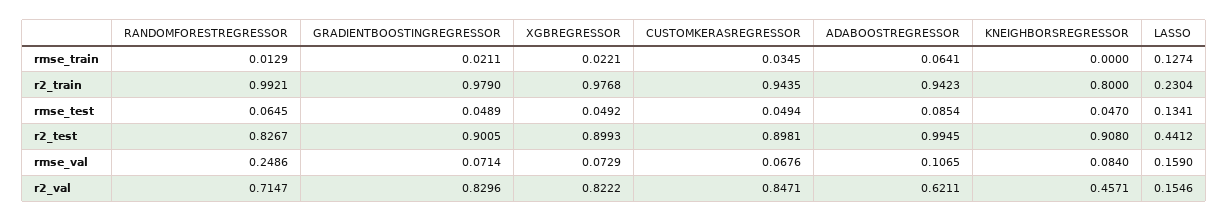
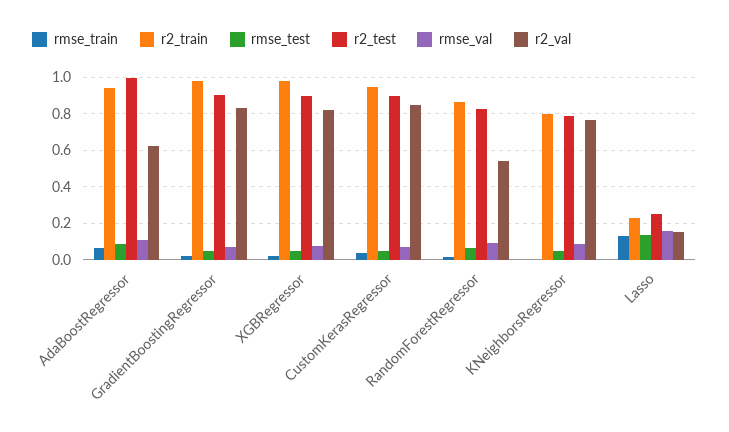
  {
    "rmse_train": {
      "RANDOMFORESTREGRESSOR": 0.0129,
      "GRADIENTBOOSTINGREGRESSOR": 0.0211,
      "XGBREGRESSOR": 0.0221,
      "CUSTOMKERASREGRESSOR": 0.0345,
      "ADABOOSTREGRESSOR": 0.0641,
      "KNEIGHBORSREGRESSOR": 0,
      "LASSO": 0.1274
    },
    "r2_train": {
-     "RANDOMFORESTREGRESSOR": 0.9921,
+     "RANDOMFORESTREGRESSOR": 0.85,
      "GRADIENTBOOSTINGREGRESSOR": 0.979,
      "XGBREGRESSOR": 0.9768,
      "CUSTOMKERASREGRESSOR": 0.9435,
      "ADABOOSTREGRESSOR": 0.9423,
      "KNEIGHBORSREGRESSOR": 0.8,
      "LASSO": 0.2304
    },
    "rmse_test": {
      "RANDOMFORESTREGRESSOR": 0.0645,
      "GRADIENTBOOSTINGREGRESSOR": 0.0489,
      "XGBREGRESSOR": 0.0492,
      "CUSTOMKERASREGRESSOR": 0.0494,
      "ADABOOSTREGRESSOR": 0.0854,
      "KNEIGHBORSREGRESSOR": 0.047,
      "LASSO": 0.1341
    },
    "r2_test": {
      "RANDOMFORESTREGRESSOR": 0.8267,
      "GRADIENTBOOSTINGREGRESSOR": 0.9005,
      "XGBREGRESSOR": 0.8993,
      "CUSTOMKERASREGRESSOR": 0.8981,
      "ADABOOSTREGRESSOR": 0.9945,
-     "KNEIGHBORSREGRESSOR": 0.908,
+     "KNEIGHBORSREGRESSOR": 0.8,
-     "LASSO": 0.4412
+     "LASSO": 0.25
    },
    "rmse_val": {
-     "RANDOMFORESTREGRESSOR": 0.2486,
+     "RANDOMFORESTREGRESSOR": 0.1,
      "GRADIENTBOOSTINGREGRESSOR": 0.0714,
      "XGBREGRESSOR": 0.0729,
      "CUSTOMKERASREGRESSOR": 0.0676,
      "ADABOOSTREGRESSOR": 0.1065,
      "KNEIGHBORSREGRESSOR": 0.084,
      "LASSO": 0.159
    },
    "r2_val": {
-     "RANDOMFORESTREGRESSOR": 0.7147,
+     "RANDOMFORESTREGRESSOR": 0.55,
      "GRADIENTBOOSTINGREGRESSOR": 0.8296,
      "XGBREGRESSOR": 0.8222,
      "CUSTOMKERASREGRESSOR": 0.8471,
      "ADABOOSTREGRESSOR": 0.6211,
-     "KNEIGHBORSREGRESSOR": 0.4571,
+     "KNEIGHBORSREGRESSOR": 0.75,
      "LASSO": 0.1546
    }
  }

